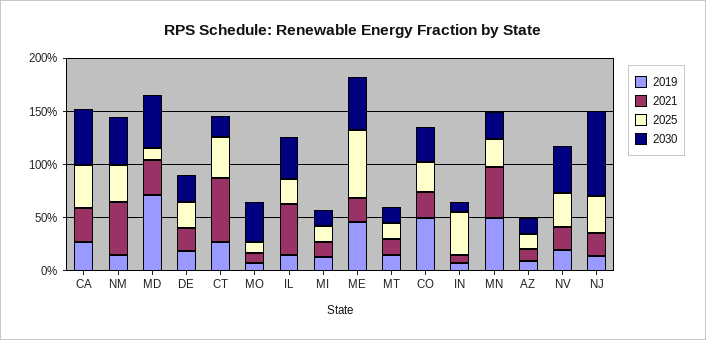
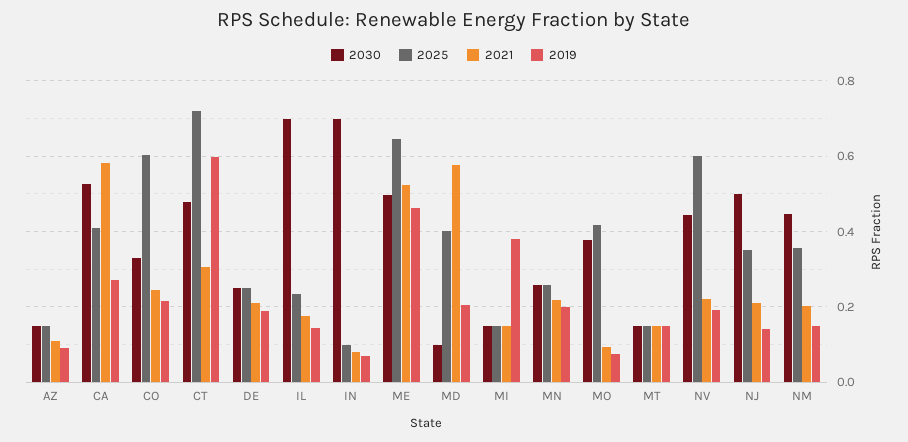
  {
    "2019": {
      "CA": 0.28,
      "NM": 0.14,
-     "MD": 0.7,
+     "MD": 0.2,
      "DE": 0.2,
-     "CT": 0.3,
+     "CT": 0.6,
      "MO": 0.08,
      "IL": 0.14,
-     "MI": 0.1,
+     "MI": 0.38,
      "ME": 0.46,
      "MT": 0.16,
-     "CO": 0.5,
+     "CO": 0.22,
      "IN": 0.08,
-     "MN": 0.5,
+     "MN": 0.2,
      "AZ": 0.1,
      "NV": 0.2,
      "NJ": 0.14
    },
    "2021": {
-     "CA": 0.3,
+     "CA": 0.58,
-     "NM": 0.5,
+     "NM": 0.2,
-     "MD": 0.3,
+     "MD": 0.58,
      "DE": 0.22,
-     "CT": 0.6,
+     "CT": 0.3,
      "MO": 0.1,
-     "IL": 0.5,
+     "IL": 0.18,
      "MI": 0.16,
-     "ME": 0.2,
+     "ME": 0.52,
      "MT": 0.16,
      "CO": 0.24,
      "IN": 0.08,
-     "MN": 0.5,
+     "MN": 0.22,
      "AZ": 0.12,
      "NV": 0.22,
      "NJ": 0.22
    },
    "2025": {
      "CA": 0.42,
      "NM": 0.36,
-     "MD": 0.1,
+     "MD": 0.4,
      "DE": 0.26,
-     "CT": 0.4,
+     "CT": 0.72,
-     "MO": 0.1,
+     "MO": 0.42,
      "IL": 0.24,
      "MI": 0.16,
      "ME": 0.64,
      "MT": 0.16,
-     "CO": 0.3,
+     "CO": 0.6,
-     "IN": 0.4,
+     "IN": 0.1,
      "MN": 0.26,
      "AZ": 0.16,
-     "NV": 0.3,
+     "NV": 0.6,
      "NJ": 0.36
    },
    "2030": {
      "CA": 0.52,
      "NM": 0.44,
-     "MD": 0.5,
+     "MD": 0.1,
      "DE": 0.26,
-     "CT": 0.2,
+     "CT": 0.48,
      "MO": 0.38,
-     "IL": 0.4,
+     "IL": 0.7,
      "MI": 0.16,
      "ME": 0.5,
      "MT": 0.16,
      "CO": 0.34,
-     "IN": 0.1,
+     "IN": 0.7,
      "MN": 0.26,
      "AZ": 0.16,
      "NV": 0.44,
-     "NJ": 0.8
+     "NJ": 0.5
    }
  }

